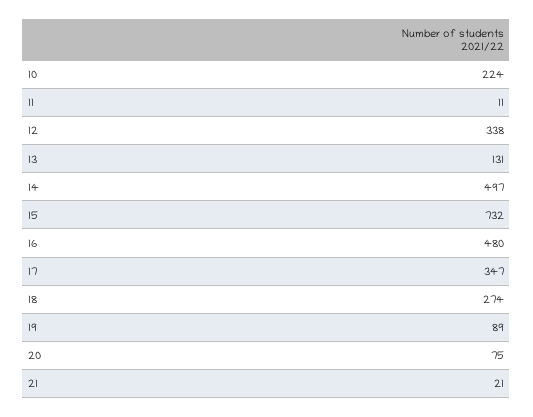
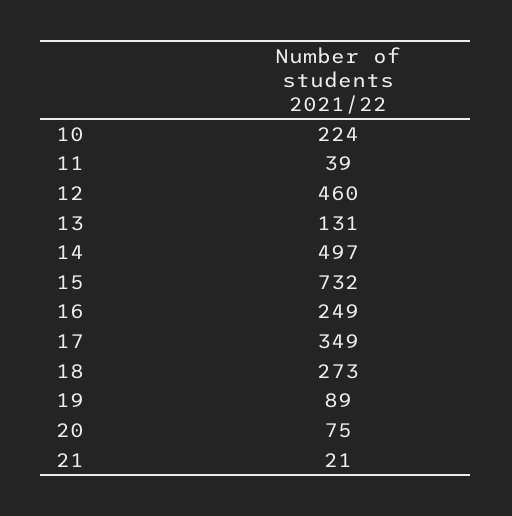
  {
    "10": 224,
-   "11": 11,
+   "11": 39,
-   "12": 338,
+   "12": 460,
    "13": 131,
    "14": 497,
    "15": 732,
-   "16": 480,
+   "16": 249,
-   "17": 347,
+   "17": 349,
-   "18": 274,
+   "18": 273,
    "19": 89,
    "20": 75,
    "21": 21
  }

